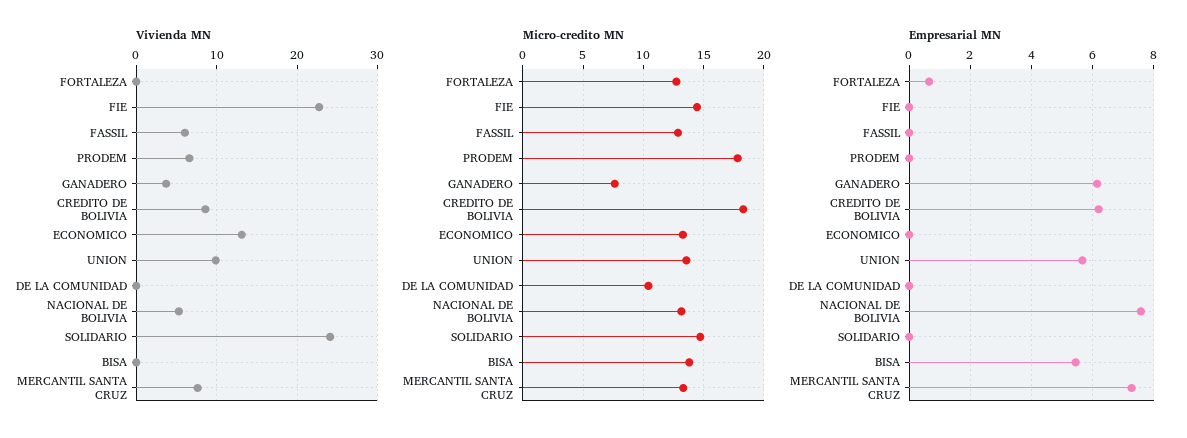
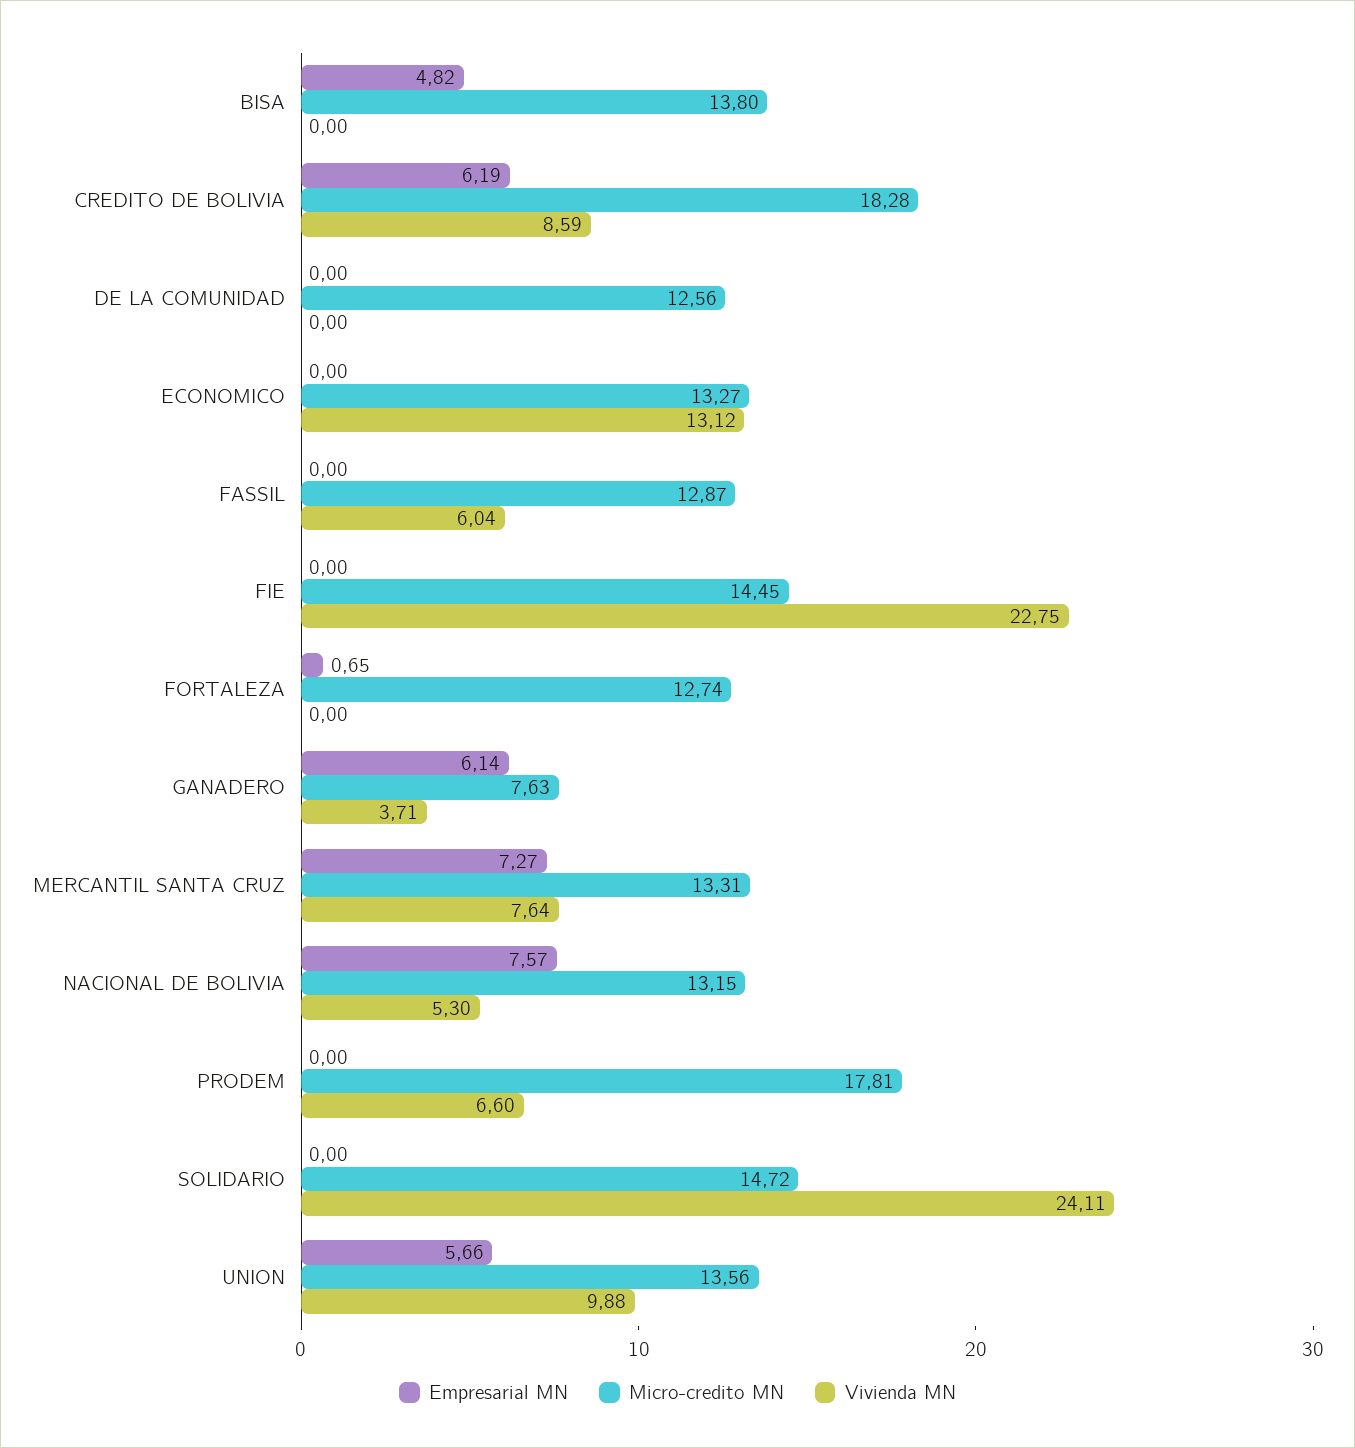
  {
    "Vivienda MN": {
      "FORTALEZA": 0,
      "FIE": 22.75,
      "FASSIL": 6.04,
      "PRODEM": 6.6,
      "GANADERO": 3.71,
      "CREDITO DE BOLIVIA": 8.59,
      "ECONOMICO": 13.12,
      "UNION": 9.88,
      "DE LA COMUNIDAD": 0,
      "NACIONAL DE BOLIVIA": 5.3,
      "SOLIDARIO": 24.11,
      "BISA": 0,
      "MERCANTIL SANTA CRUZ": 7.64
    },
    "Micro-credito MN": {
      "FORTALEZA": 12.74,
      "FIE": 14.45,
      "FASSIL": 12.87,
      "PRODEM": 17.81,
      "GANADERO": 7.63,
      "CREDITO DE BOLIVIA": 18.28,
      "ECONOMICO": 13.27,
      "UNION": 13.56,
-     "DE LA COMUNIDAD": 10.5,
+     "DE LA COMUNIDAD": 12.56,
      "NACIONAL DE BOLIVIA": 13.15,
      "SOLIDARIO": 14.72,
      "BISA": 13.8,
      "MERCANTIL SANTA CRUZ": 13.31
    },
    "Empresarial MN": {
      "FORTALEZA": 0.65,
      "FIE": 0,
      "FASSIL": 0,
      "PRODEM": 0,
      "GANADERO": 6.14,
      "CREDITO DE BOLIVIA": 6.19,
      "ECONOMICO": 0,
      "UNION": 5.66,
      "DE LA COMUNIDAD": 0,
      "NACIONAL DE BOLIVIA": 7.57,
      "SOLIDARIO": 0,
-     "BISA": 5.4,
+     "BISA": 4.82,
      "MERCANTIL SANTA CRUZ": 7.27
    }
  }

